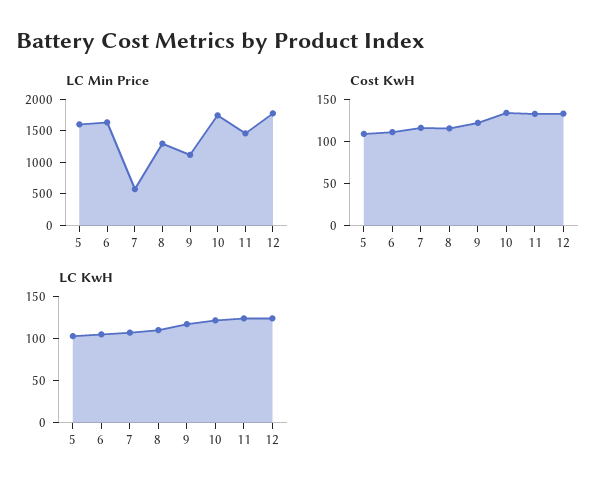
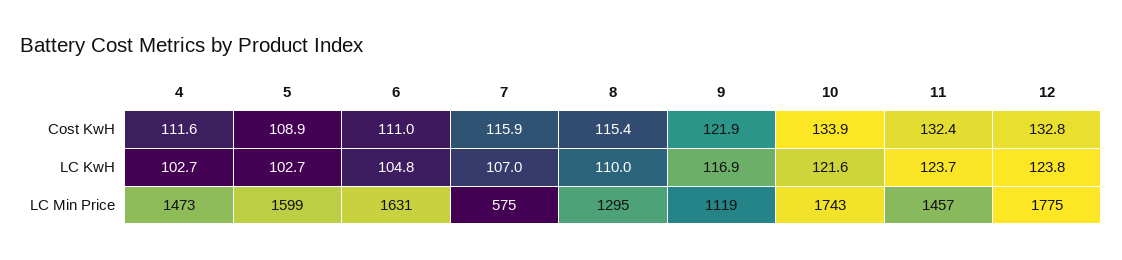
  {
    "LC Min Price": {
      "5": 1599,
      "6": 1631,
      "7": 575,
      "8": 1295,
      "9": 1119,
      "10": 1743,
      "11": 1457,
-     "12": 1775
+     "12": 1775,
+     "4": 1473
    },
    "Cost KwH": {
      "5": 108.9,
      "6": 111,
      "7": 115.9,
      "8": 115.4,
      "9": 121.9,
      "10": 133.9,
      "11": 132.4,
-     "12": 132.8
+     "12": 132.8,
+     "4": 111.6
    },
    "LC KwH": {
      "5": 102.7,
      "6": 104.8,
      "7": 107,
      "8": 110,
      "9": 116.9,
      "10": 121.6,
      "11": 123.7,
-     "12": 123.8
+     "12": 123.8,
+     "4": 102.7
    }
  }

